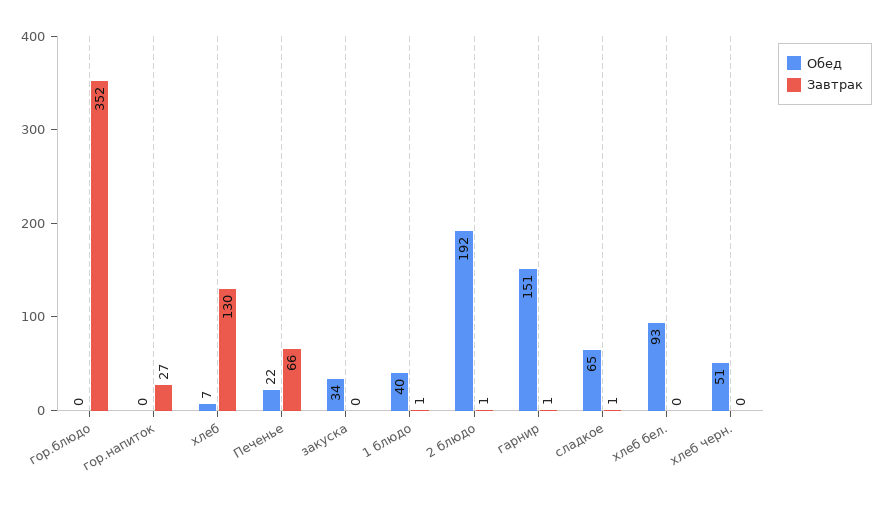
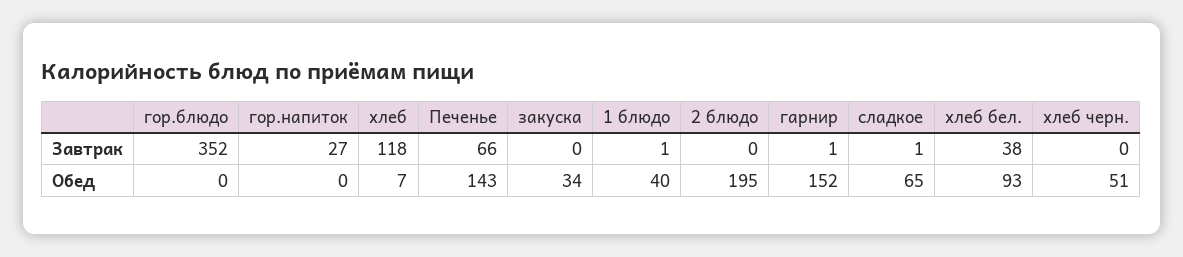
  {
    "Обед": {
      "гор.блюдо": 0,
      "гор.напиток": 0,
      "хлеб": 7,
-     "Печенье": 22,
+     "Печенье": 143,
      "закуска": 34,
      "1 блюдо": 40,
-     "2 блюдо": 192,
+     "2 блюдо": 195,
-     "гарнир": 151,
+     "гарнир": 152,
      "сладкое": 65,
      "хлеб бел.": 93,
      "хлеб черн.": 51
    },
    "Завтрак": {
      "гор.блюдо": 352,
      "гор.напиток": 27,
-     "хлеб": 130,
+     "хлеб": 118,
      "Печенье": 66,
      "закуска": 0,
      "1 блюдо": 1,
-     "2 блюдо": 1,
+     "2 блюдо": 0,
      "гарнир": 1,
      "сладкое": 1,
-     "хлеб бел.": 0,
+     "хлеб бел.": 38,
      "хлеб черн.": 0
    }
  }

